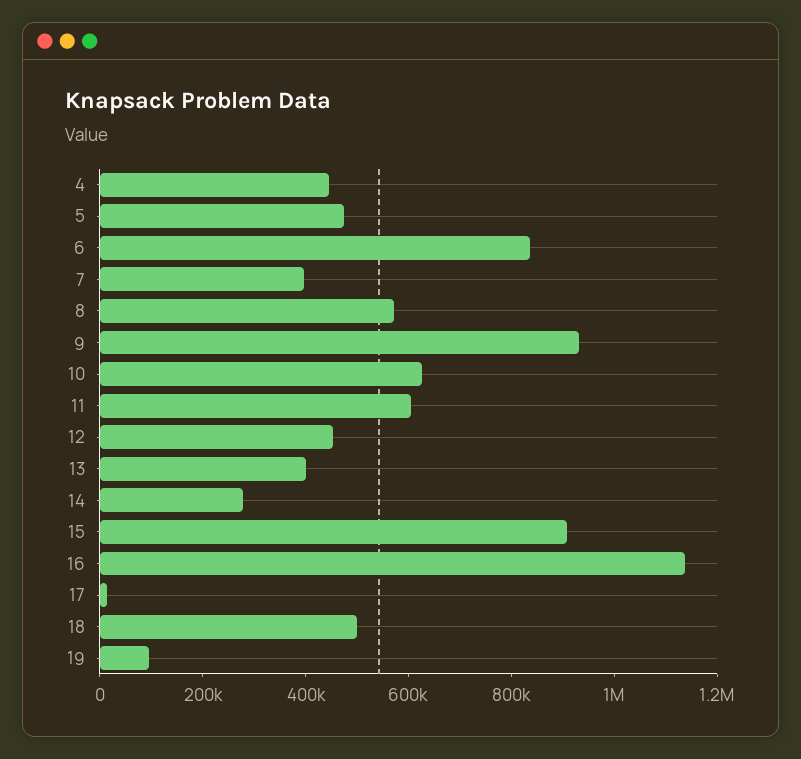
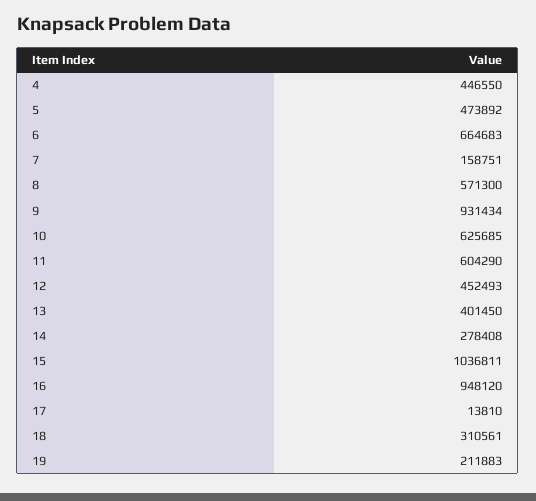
  {
    "4": 446550,
    "5": 473892,
-   "6": 850000,
+   "6": 664683,
-   "7": 400000,
+   "7": 158751,
    "8": 571300,
    "9": 931434,
    "10": 625685,
    "11": 604290,
    "12": 452493,
    "13": 401450,
    "14": 278408,
-   "15": 900000,
+   "15": 1036811,
-   "16": 1150000,
+   "16": 948120,
    "17": 13810,
-   "18": 500000,
+   "18": 310561,
-   "19": 100000
+   "19": 211883
  }

